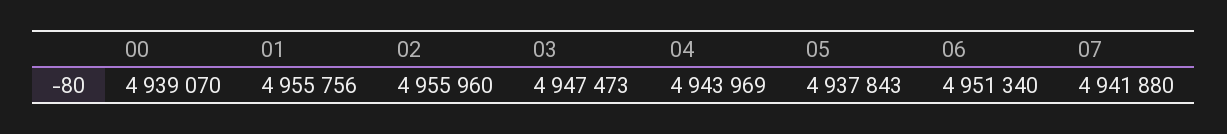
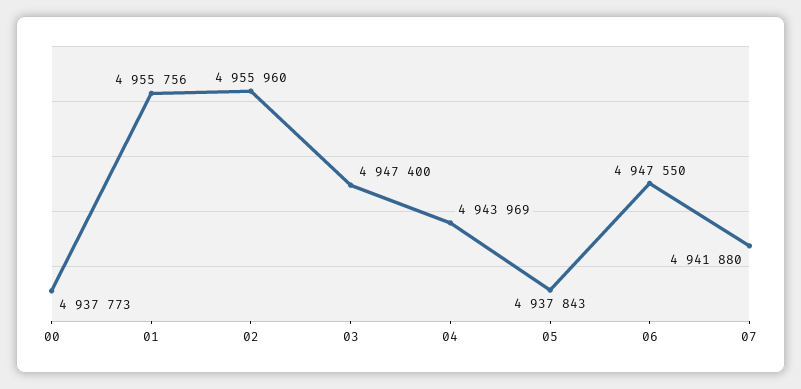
  {
-   "00": 4939070,
+   "00": 4937773,
    "01": 4955756,
    "02": 4955960,
-   "03": 4947473,
+   "03": 4947400,
    "04": 4943969,
    "05": 4937843,
-   "06": 4951340,
+   "06": 4947550,
    "07": 4941880
  }

